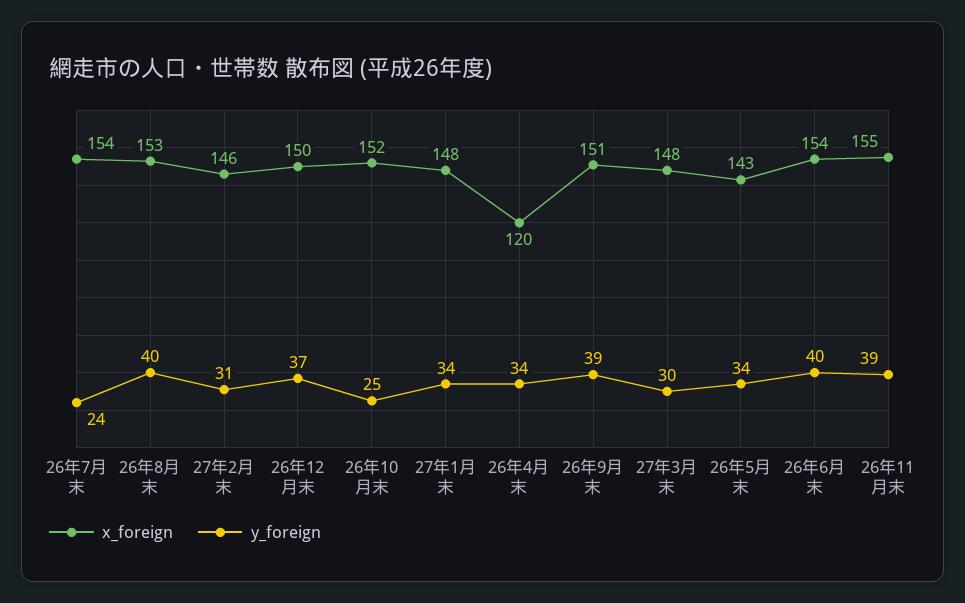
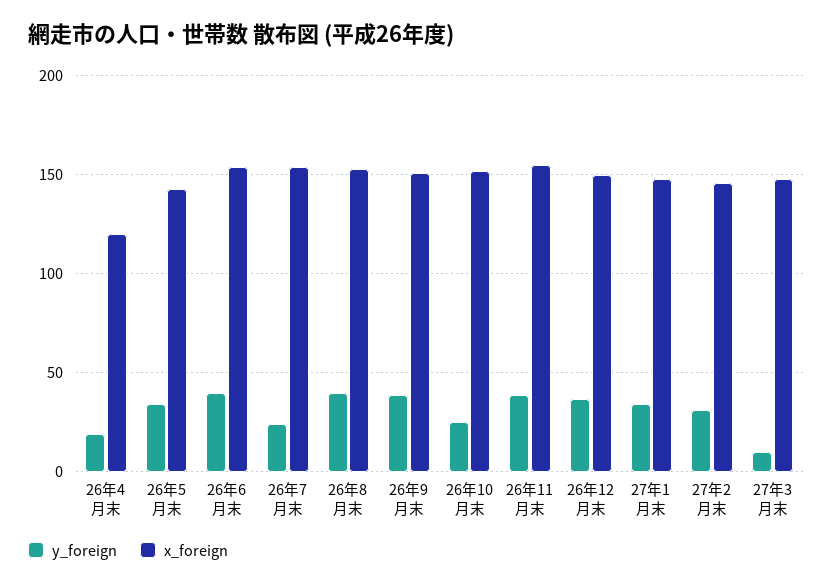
  {
    "x_foreign": {
      "26年7月末": 154,
      "26年8月末": 153,
      "27年2月末": 146,
      "26年12月末": 150,
      "26年10月末": 152,
      "27年1月末": 148,
      "26年4月末": 120,
      "26年9月末": 151,
      "27年3月末": 148,
      "26年5月末": 143,
      "26年6月末": 154,
      "26年11月末": 155
    },
    "y_foreign": {
      "26年7月末": 24,
      "26年8月末": 40,
      "27年2月末": 31,
      "26年12月末": 37,
      "26年10月末": 25,
      "27年1月末": 34,
-     "26年4月末": 34,
+     "26年4月末": 20,
      "26年9月末": 39,
-     "27年3月末": 30,
+     "27年3月末": 10,
      "26年5月末": 34,
      "26年6月末": 40,
      "26年11月末": 39
    }
  }

